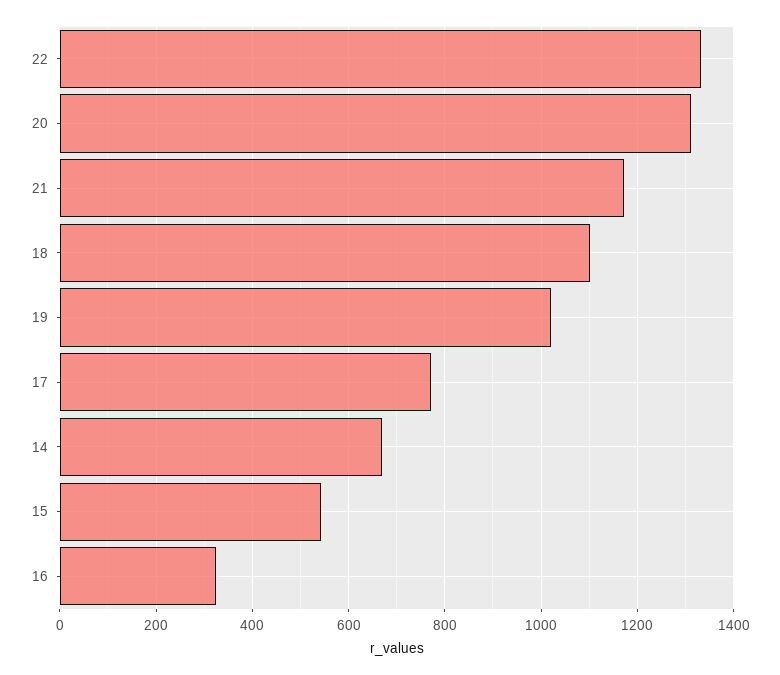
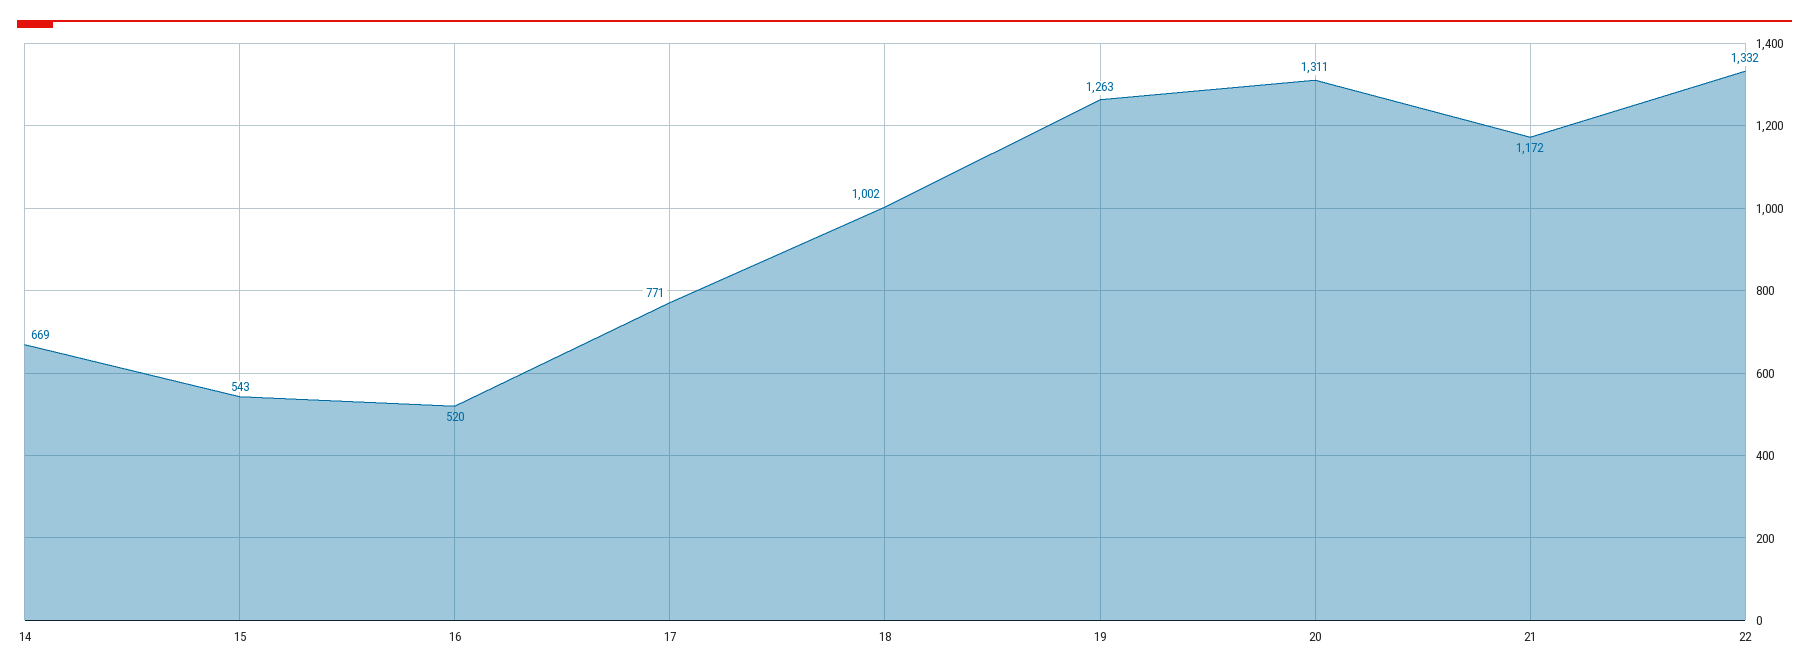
  {
    "22": 1332,
    "20": 1311,
    "21": 1172,
-   "18": 1100,
+   "18": 1002,
-   "19": 1020,
+   "19": 1263,
    "17": 771,
    "14": 669,
    "15": 543,
-   "16": 320
+   "16": 520
  }

